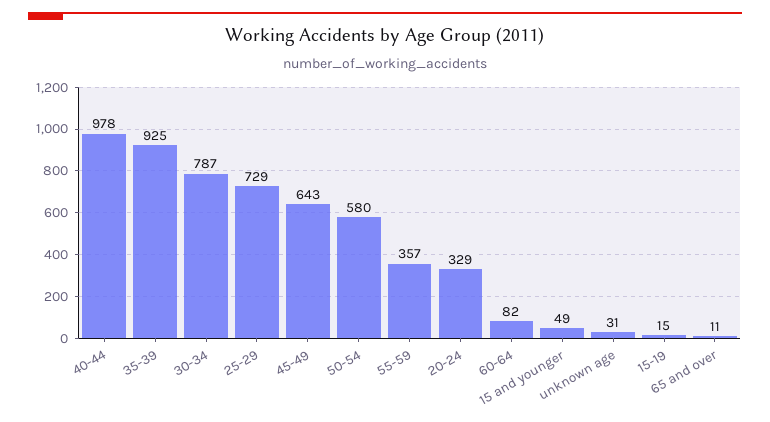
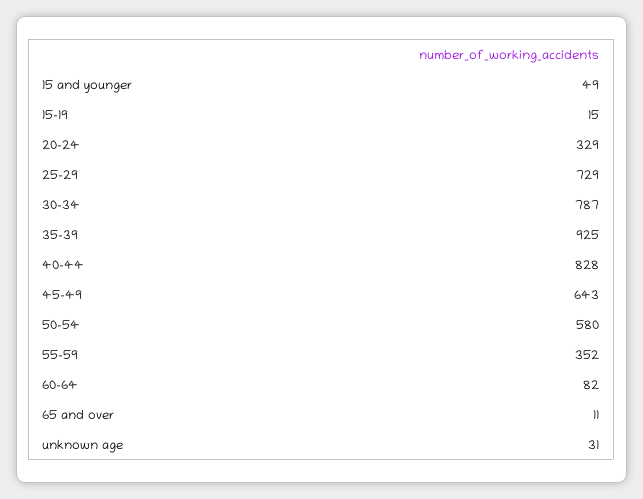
  {
-   "40-44": 978,
+   "40-44": 828,
    "35-39": 925,
    "30-34": 787,
    "25-29": 729,
    "45-49": 643,
    "50-54": 580,
-   "55-59": 357,
+   "55-59": 352,
    "20-24": 329,
    "60-64": 82,
    "15 and younger": 49,
    "unknown age": 31,
    "15-19": 15,
    "65 and over": 11
  }

